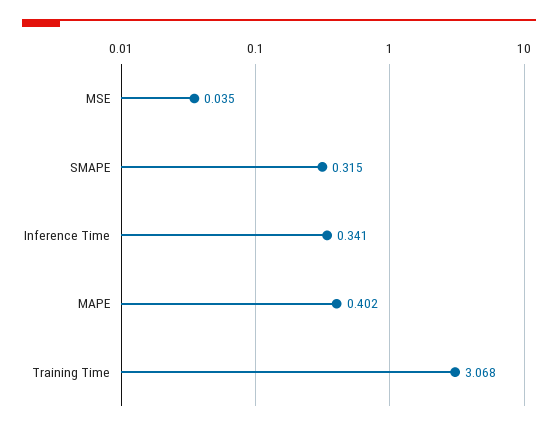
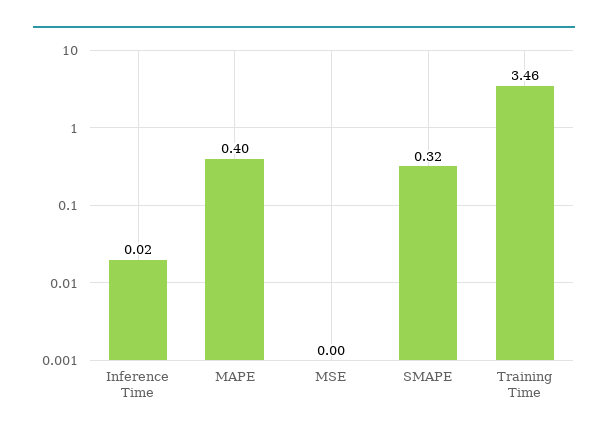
  {
-   "MSE": 0.035,
+   "MSE": 0,
    "SMAPE": 0.315,
-   "Inference Time": 0.341,
+   "Inference Time": 0.02,
    "MAPE": 0.402,
-   "Training Time": 3.068
+   "Training Time": 3.46
  }

